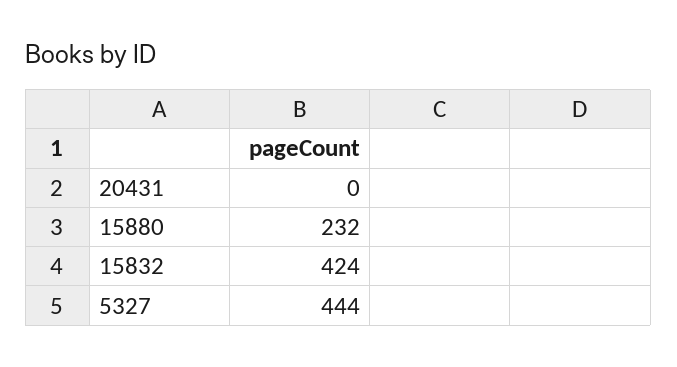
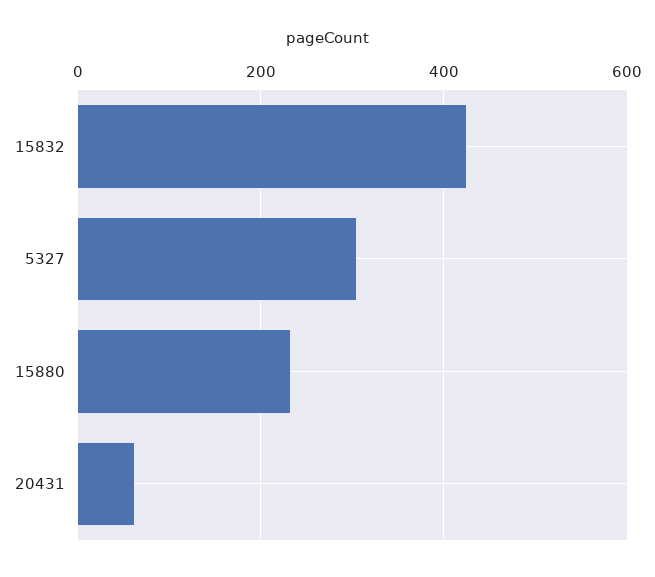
  {
-   "20431": 0,
+   "20431": 60,
    "15880": 232,
    "15832": 424,
-   "5327": 444
+   "5327": 300
  }

